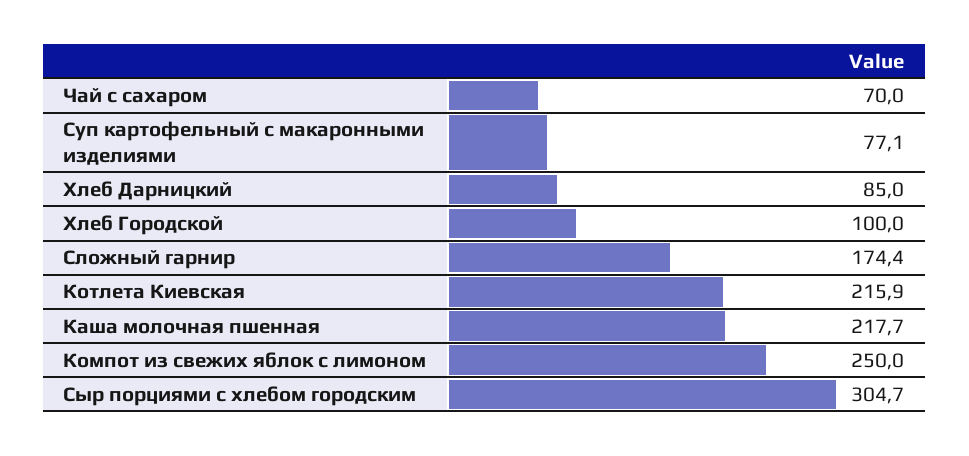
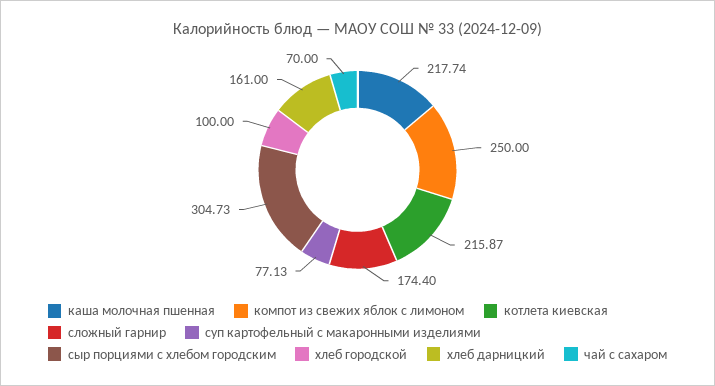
  {
    "Чай с сахаром": 70,
    "Суп картофельный с макаронными изделиями": 77.13,
-   "Хлеб Дарницкий": 85,
+   "Хлеб Дарницкий": 161,
    "Хлеб Городской": 100,
    "Сложный гарнир": 174.4,
    "Котлета Киевская": 215.87,
    "Каша молочная пшенная": 217.74,
    "Компот из свежих яблок с лимоном": 250,
    "Сыр порциями с хлебом городским": 304.73
  }

